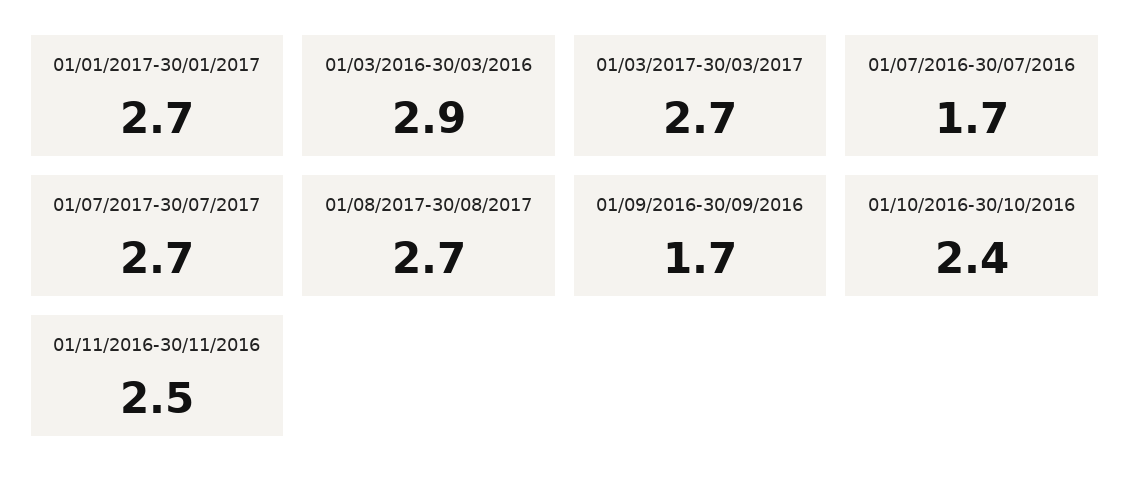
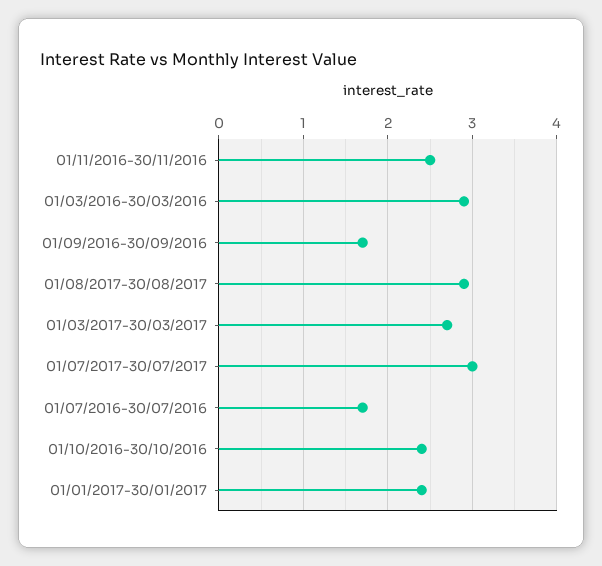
  {
-   "01/01/2017-30/01/2017": 2.7,
+   "01/01/2017-30/01/2017": 2.4,
    "01/03/2016-30/03/2016": 2.9,
    "01/03/2017-30/03/2017": 2.7,
    "01/07/2016-30/07/2016": 1.7,
-   "01/07/2017-30/07/2017": 2.7,
+   "01/07/2017-30/07/2017": 3,
-   "01/08/2017-30/08/2017": 2.7,
+   "01/08/2017-30/08/2017": 2.9,
    "01/09/2016-30/09/2016": 1.7,
    "01/10/2016-30/10/2016": 2.4,
    "01/11/2016-30/11/2016": 2.5
  }

